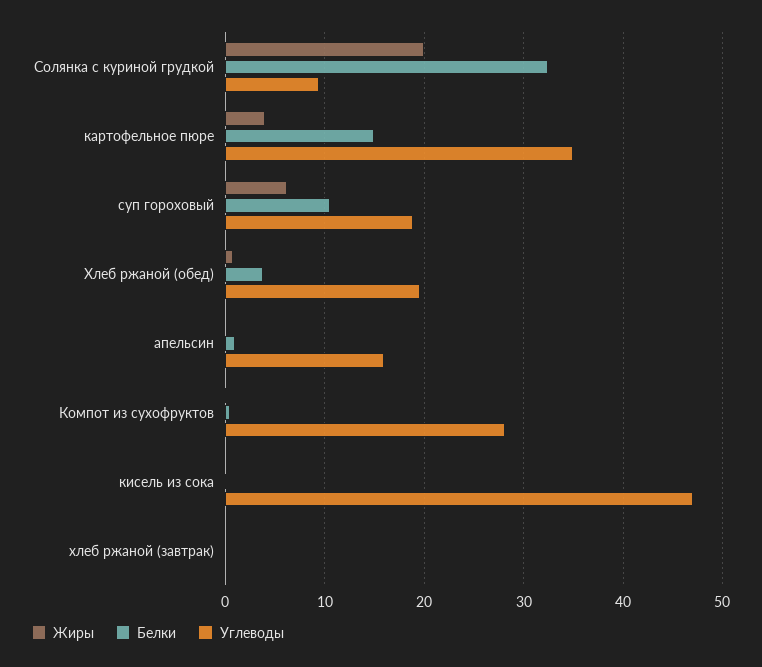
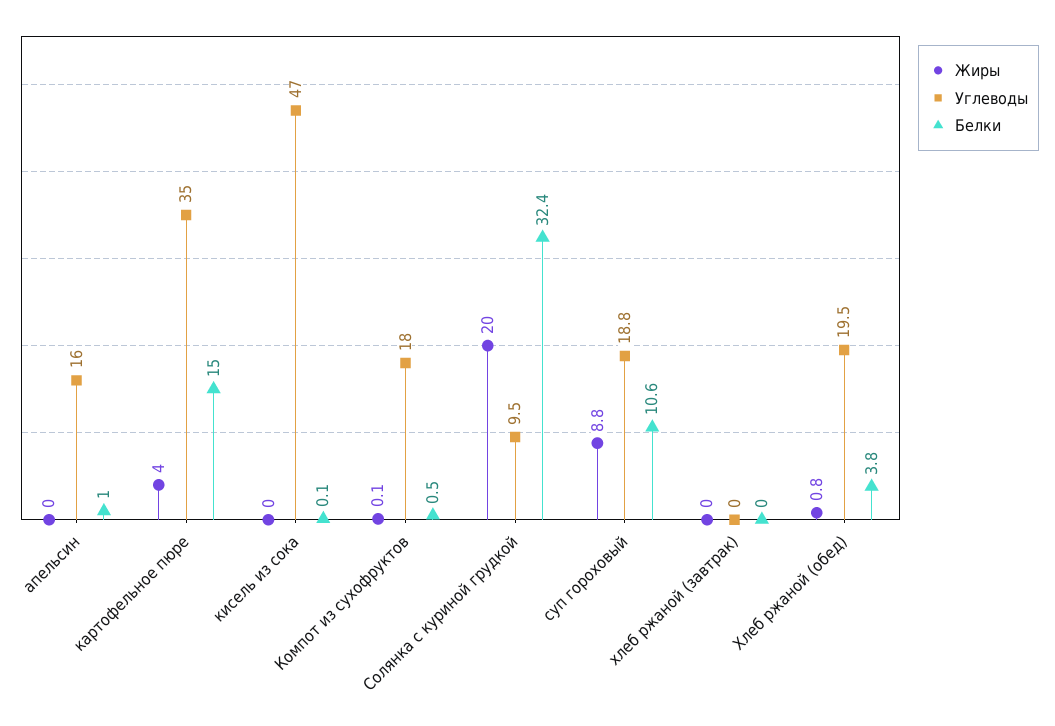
  {
    "Жиры": {
      "Солянка с куриной грудкой": 20,
      "картофельное пюре": 4,
-     "суп гороховый": 6,
+     "суп гороховый": 8.8,
      "Хлеб ржаной (обед)": 0.8,
      "апельсин": 0,
      "Компот из сухофруктов": 0.1,
      "кисель из сока": 0,
      "хлеб ржаной (завтрак)": 0
    },
    "Белки": {
      "Солянка с куриной грудкой": 32.4,
      "картофельное пюре": 15,
      "суп гороховый": 10.6,
      "Хлеб ржаной (обед)": 3.8,
      "апельсин": 1,
      "Компот из сухофруктов": 0.5,
      "кисель из сока": 0.1,
      "хлеб ржаной (завтрак)": 0
    },
    "Углеводы": {
      "Солянка с куриной грудкой": 9.5,
      "картофельное пюре": 35,
      "суп гороховый": 18.8,
      "Хлеб ржаной (обед)": 19.5,
      "апельсин": 16,
-     "Компот из сухофруктов": 28,
+     "Компот из сухофруктов": 18,
      "кисель из сока": 47,
      "хлеб ржаной (завтрак)": 0
    }
  }

